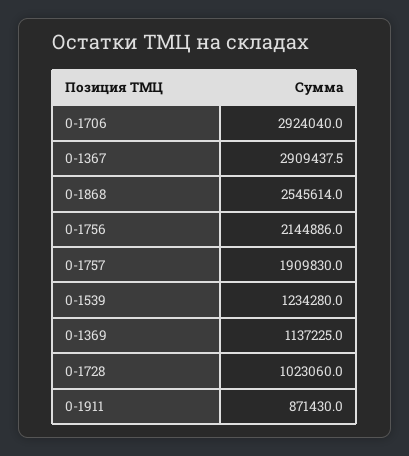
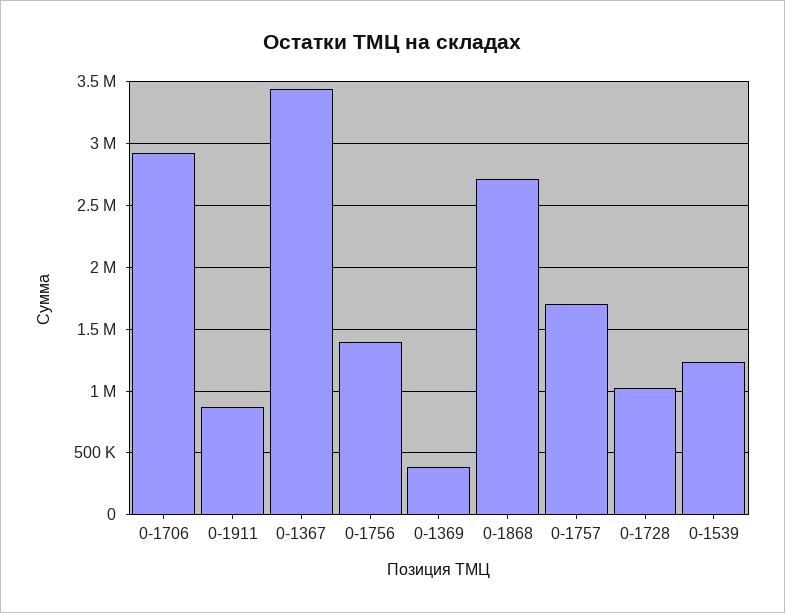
  {
    "0-1706": 2924040,
-   "0-1367": 2909437.5,
+   "0-1367": 3450000,
-   "0-1868": 2545614,
+   "0-1868": 2700000,
-   "0-1756": 2144886,
+   "0-1756": 1400000,
-   "0-1757": 1909830,
+   "0-1757": 1700000,
    "0-1539": 1234280,
-   "0-1369": 1137225,
+   "0-1369": 400000,
    "0-1728": 1023060,
    "0-1911": 871430
  }

